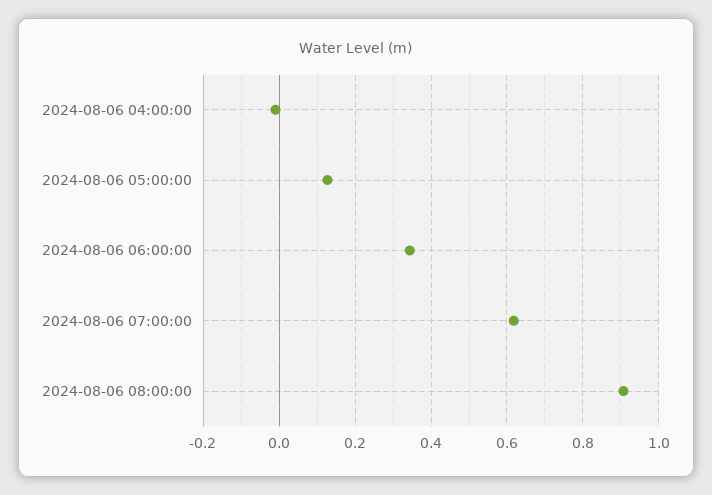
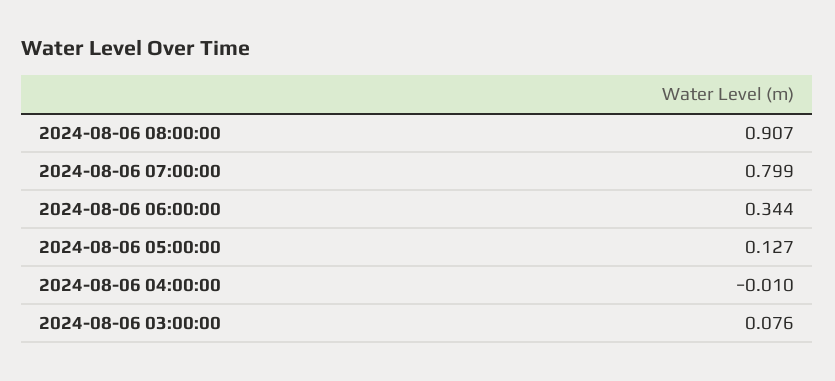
  {
    "2024-08-06 04:00:00": -0.01,
    "2024-08-06 05:00:00": 0.127,
    "2024-08-06 06:00:00": 0.344,
-   "2024-08-06 07:00:00": 0.62,
+   "2024-08-06 07:00:00": 0.799,
-   "2024-08-06 08:00:00": 0.907
+   "2024-08-06 08:00:00": 0.907,
+   "2024-08-06 03:00:00": 0.076
  }

